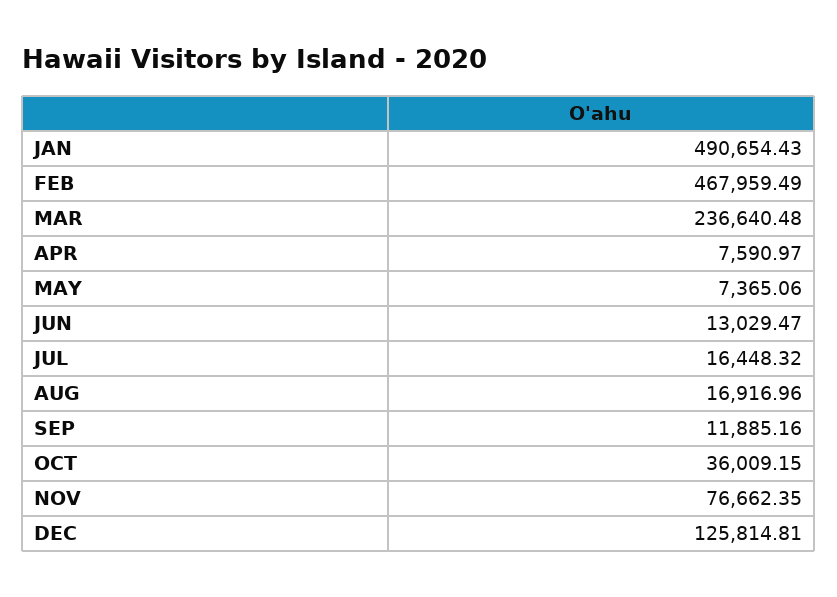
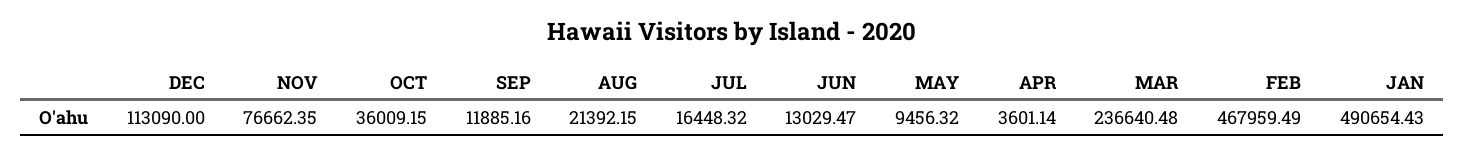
  {
    "JAN": 490654.43,
    "FEB": 467959.49,
    "MAR": 236640.48,
-   "APR": 7590.97,
+   "APR": 3601.14,
-   "MAY": 7365.06,
+   "MAY": 9456.32,
    "JUN": 13029.47,
    "JUL": 16448.32,
-   "AUG": 16916.96,
+   "AUG": 21392.15,
    "SEP": 11885.16,
    "OCT": 36009.15,
    "NOV": 76662.35,
-   "DEC": 125814.81
+   "DEC": 113090
  }

